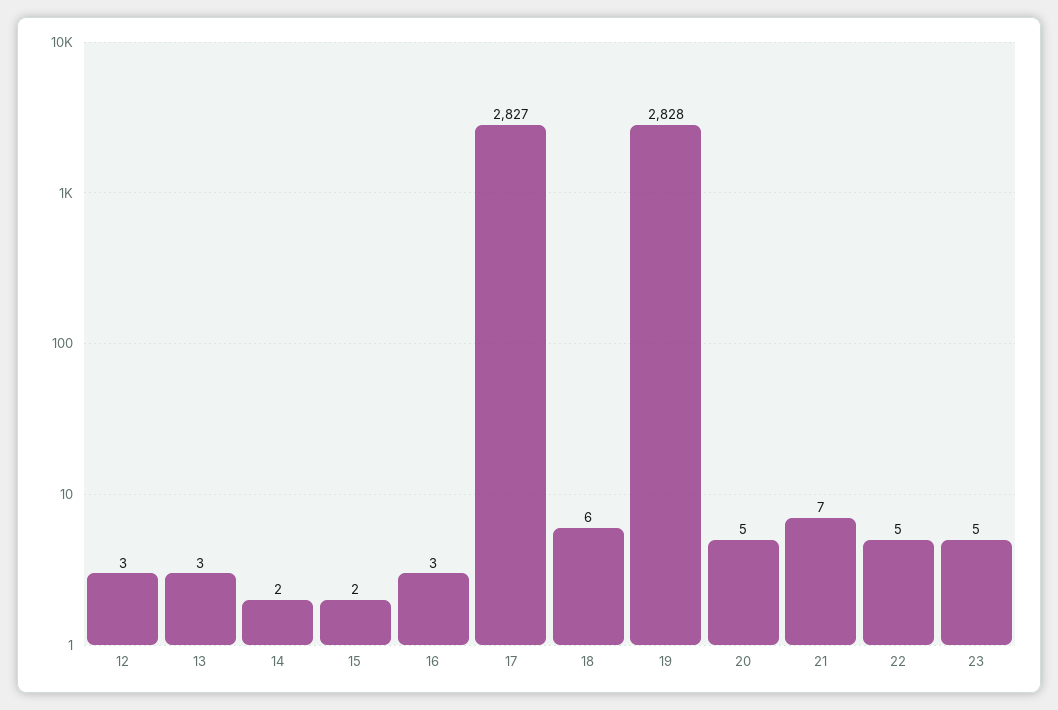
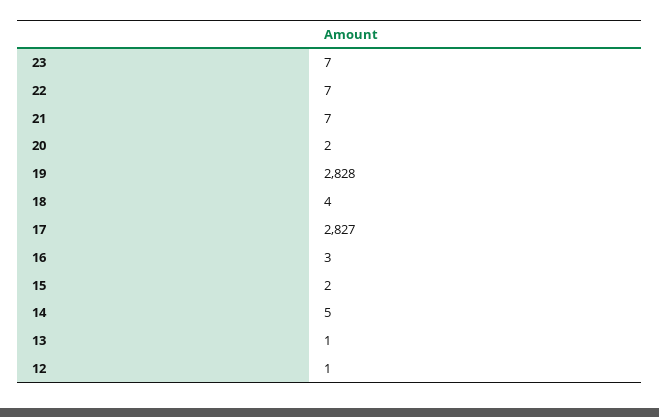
  {
-   "12": 3,
+   "12": 1,
-   "13": 3,
+   "13": 1,
-   "14": 2,
+   "14": 5,
    "15": 2,
    "16": 3,
    "17": 2827,
-   "18": 6,
+   "18": 4,
    "19": 2828,
-   "20": 5,
+   "20": 2,
    "21": 7,
-   "22": 5,
+   "22": 7,
-   "23": 5
+   "23": 7
  }

